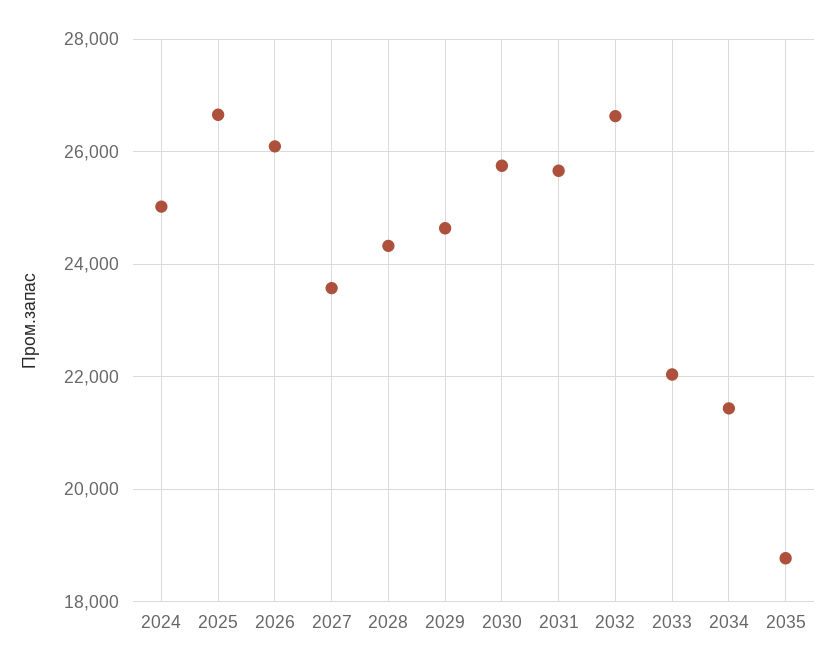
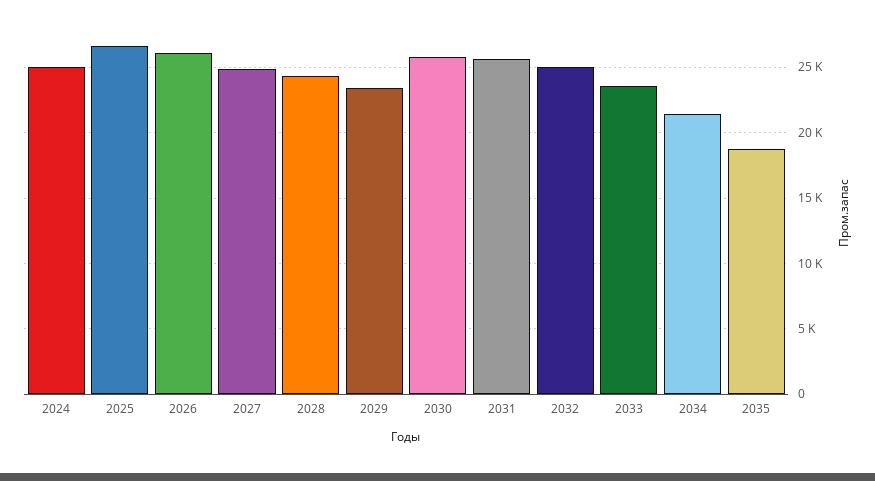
  {
    "2024": 25000,
    "2025": 26600,
    "2026": 26000,
-   "2027": 23600,
+   "2027": 25000,
    "2028": 24400,
-   "2029": 24600,
+   "2029": 23500,
    "2030": 25800,
    "2031": 25600,
-   "2032": 26600,
+   "2032": 25000,
-   "2033": 22000,
+   "2033": 23500,
    "2034": 21400,
    "2035": 18800
  }

